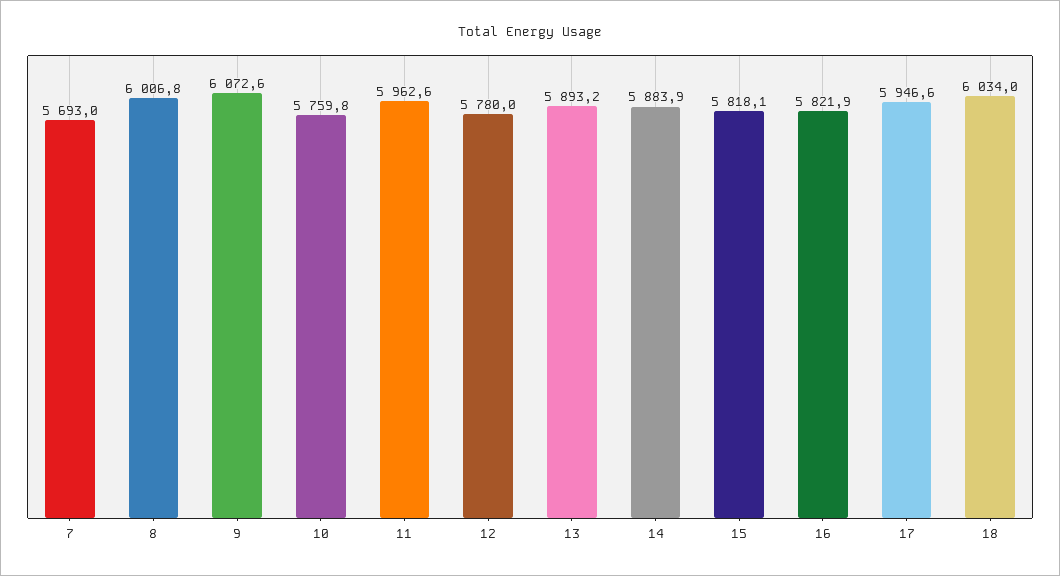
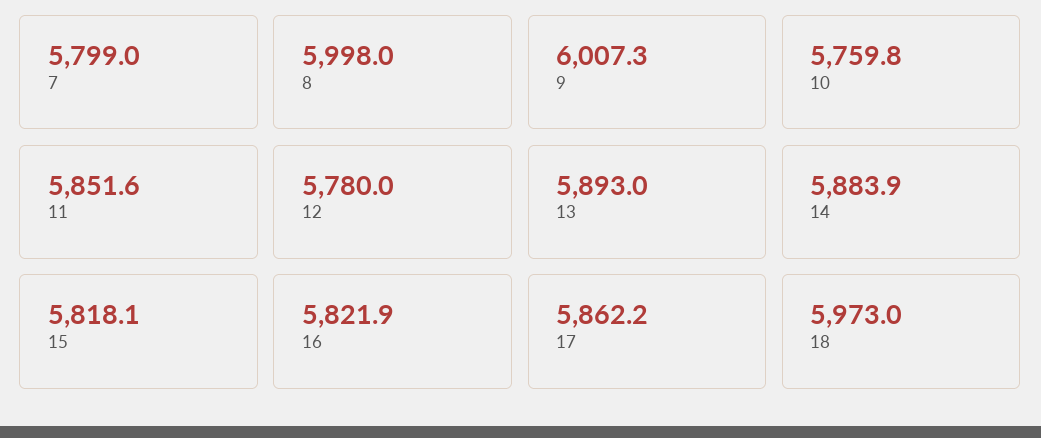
  {
-   "7": 5693,
+   "7": 5799,
-   "8": 6006.8,
+   "8": 5998,
-   "9": 6072.6,
+   "9": 6007.3,
    "10": 5759.8,
-   "11": 5962.6,
+   "11": 5851.6,
    "12": 5780,
-   "13": 5893.2,
+   "13": 5893,
    "14": 5883.9,
    "15": 5818.1,
    "16": 5821.9,
-   "17": 5946.6,
+   "17": 5862.2,
-   "18": 6034
+   "18": 5973
  }

